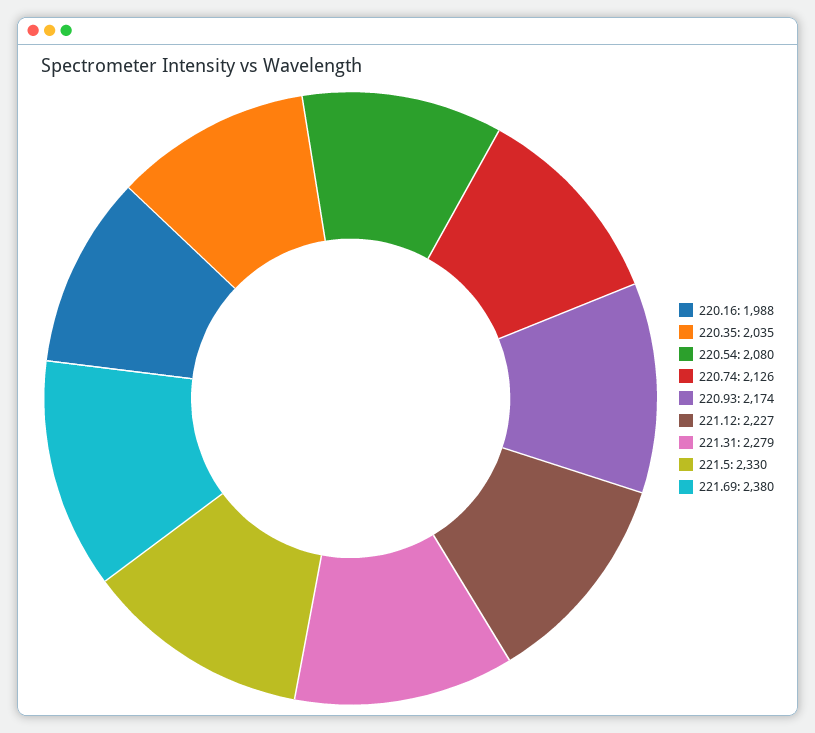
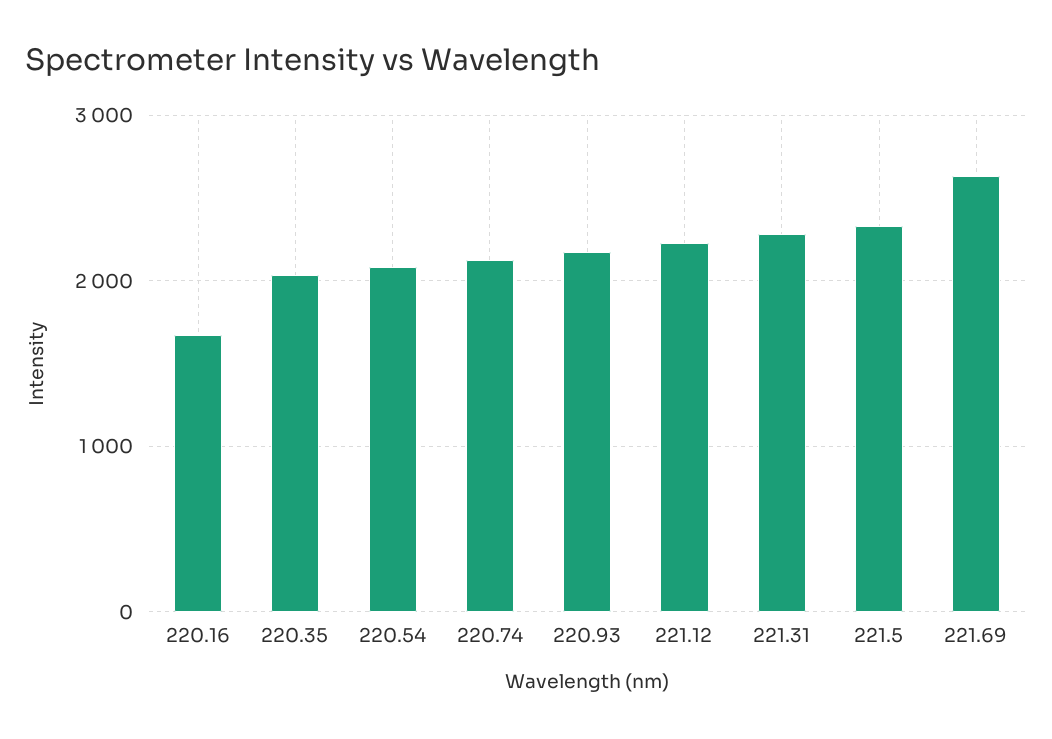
  {
-   "220.16": 1988,
+   "220.16": 1700,
    "220.35": 2035,
    "220.54": 2080,
    "220.74": 2126,
    "220.93": 2174,
    "221.12": 2227,
    "221.31": 2279,
    "221.5": 2330,
-   "221.69": 2380
+   "221.69": 2600
  }

